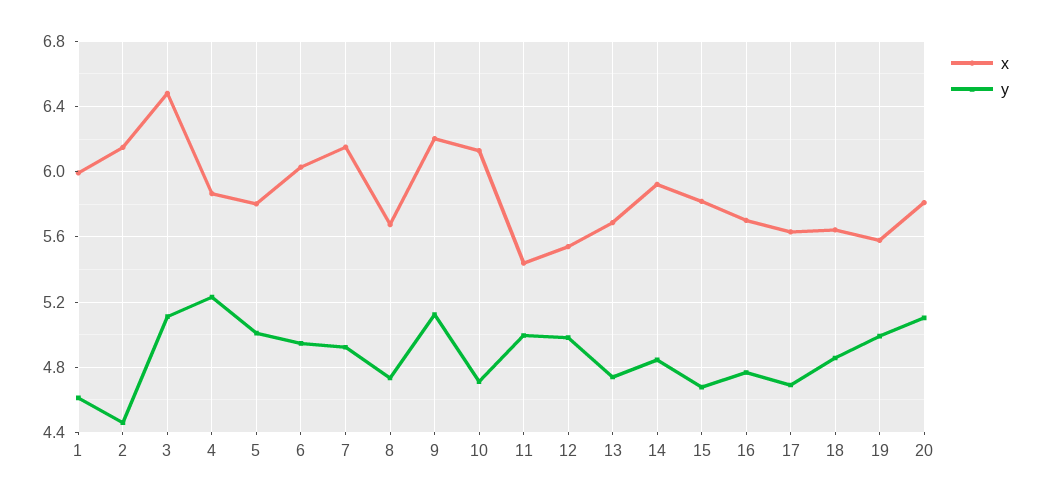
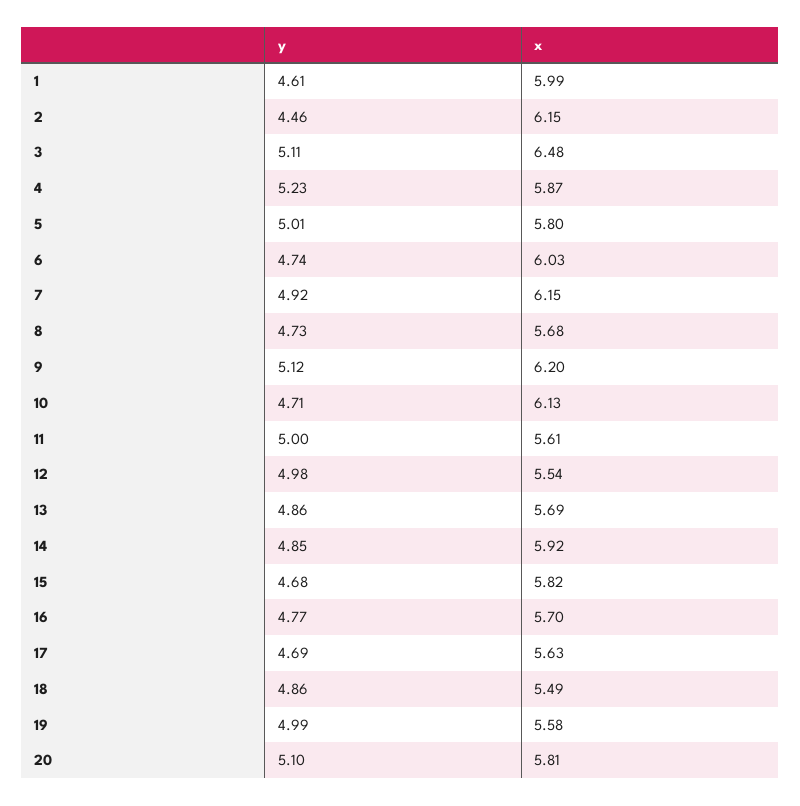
  {
    "x": {
      "1": 5.99,
      "2": 6.15,
      "3": 6.48,
      "4": 5.87,
      "5": 5.8,
      "6": 6.03,
      "7": 6.15,
      "8": 5.68,
      "9": 6.2,
      "10": 6.13,
-     "11": 5.45,
+     "11": 5.61,
      "12": 5.54,
      "13": 5.69,
      "14": 5.92,
      "15": 5.82,
      "16": 5.7,
      "17": 5.63,
-     "18": 5.65,
+     "18": 5.49,
      "19": 5.58,
      "20": 5.81
    },
    "y": {
      "1": 4.61,
      "2": 4.46,
      "3": 5.11,
      "4": 5.23,
      "5": 5.01,
-     "6": 4.95,
+     "6": 4.74,
      "7": 4.92,
      "8": 4.73,
      "9": 5.12,
      "10": 4.71,
      "11": 5,
      "12": 4.98,
-     "13": 4.75,
+     "13": 4.86,
      "14": 4.85,
      "15": 4.68,
      "16": 4.77,
      "17": 4.69,
      "18": 4.86,
      "19": 4.99,
      "20": 5.1
    }
  }

